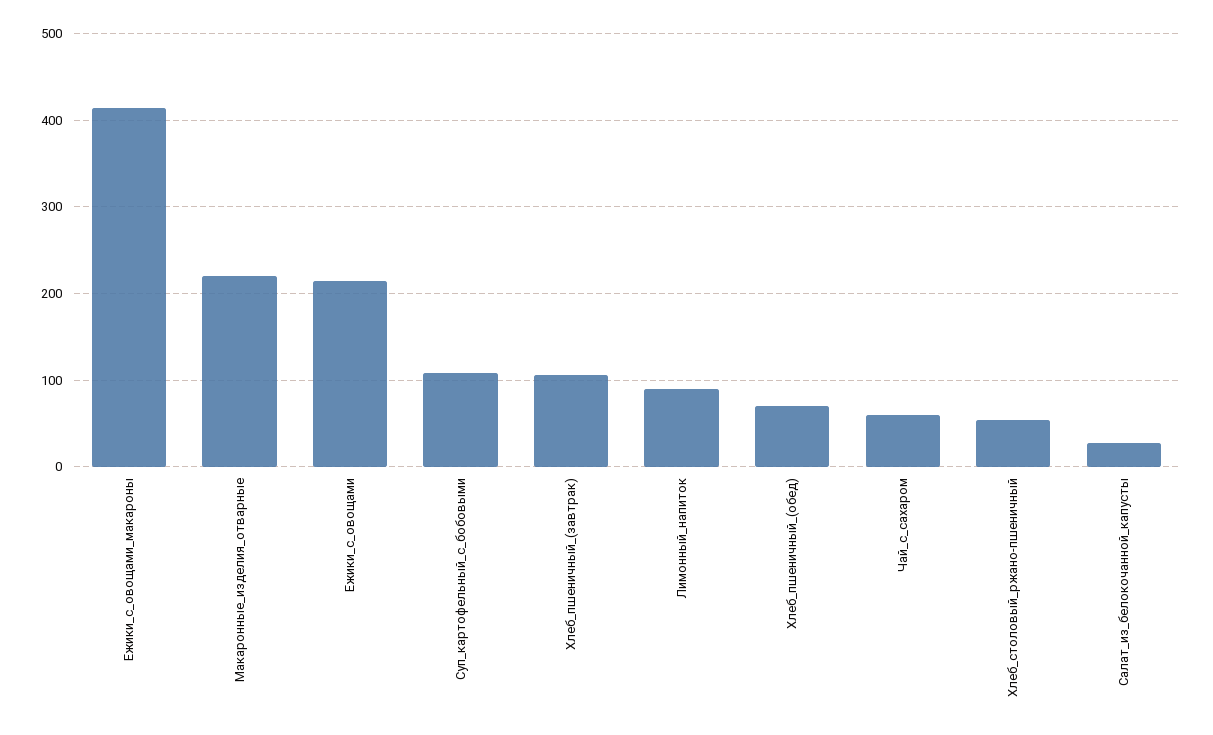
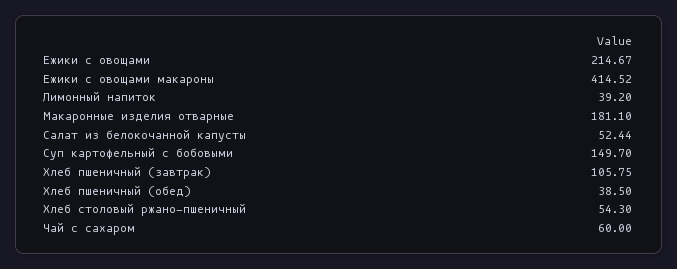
  {
    "Ежики_с_овощами_макароны": 414.52,
-   "Макаронные_изделия_отварные": 220,
+   "Макаронные_изделия_отварные": 181.1,
    "Ежики_с_овощами": 214.67,
-   "Суп_картофельный_с_бобовыми": 110,
+   "Суп_картофельный_с_бобовыми": 149.7,
    "Хлеб_пшеничный_(завтрак)": 105.75,
-   "Лимонный_напиток": 90,
+   "Лимонный_напиток": 39.2,
-   "Хлеб_пшеничный_(обед)": 70,
+   "Хлеб_пшеничный_(обед)": 38.5,
    "Чай_с_сахаром": 60,
    "Хлеб_столовый_ржано-пшеничный": 54.3,
-   "Салат_из_белокочанной_капусты": 30
+   "Салат_из_белокочанной_капусты": 52.44
  }

